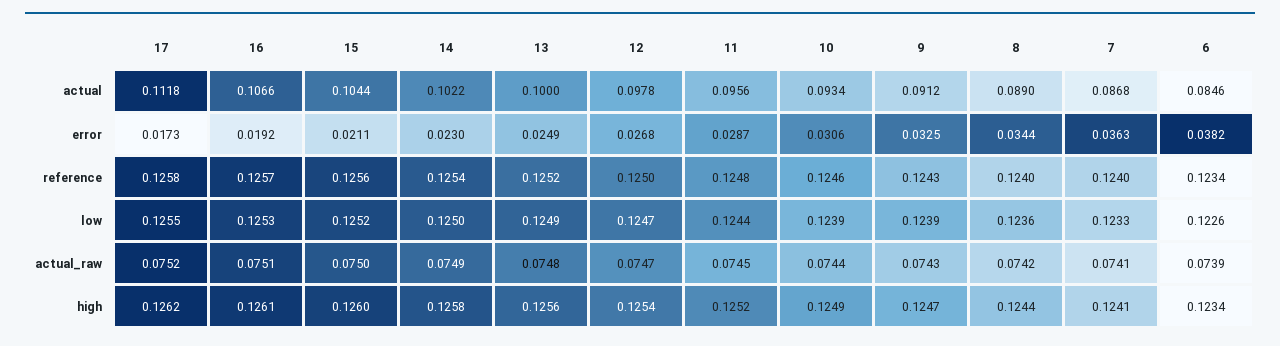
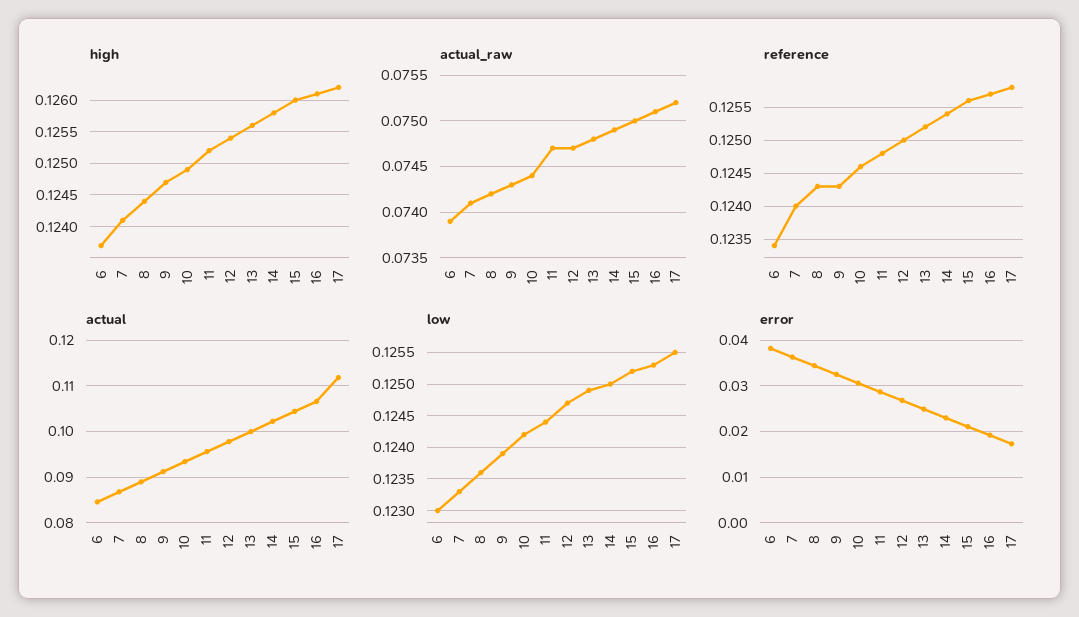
  {
    "actual": {
      "17": 0.1118,
      "16": 0.1066,
      "15": 0.1044,
      "14": 0.1022,
      "13": 0.1,
      "12": 0.0978,
      "11": 0.0956,
      "10": 0.0934,
      "9": 0.0912,
      "8": 0.089,
      "7": 0.0868,
      "6": 0.0846
    },
    "error": {
      "17": 0.0173,
      "16": 0.0192,
      "15": 0.0211,
      "14": 0.023,
      "13": 0.0249,
      "12": 0.0268,
      "11": 0.0287,
      "10": 0.0306,
      "9": 0.0325,
      "8": 0.0344,
      "7": 0.0363,
      "6": 0.0382
    },
    "reference": {
      "17": 0.1258,
      "16": 0.1257,
      "15": 0.1256,
      "14": 0.1254,
      "13": 0.1252,
      "12": 0.125,
      "11": 0.1248,
      "10": 0.1246,
      "9": 0.1243,
-     "8": 0.124,
+     "8": 0.1243,
      "7": 0.124,
      "6": 0.1234
    },
    "low": {
      "17": 0.1255,
      "16": 0.1253,
      "15": 0.1252,
      "14": 0.125,
      "13": 0.1249,
      "12": 0.1247,
      "11": 0.1244,
-     "10": 0.1239,
+     "10": 0.1242,
      "9": 0.1239,
      "8": 0.1236,
      "7": 0.1233,
-     "6": 0.1226
+     "6": 0.123
    },
    "actual_raw": {
      "17": 0.0752,
      "16": 0.0751,
      "15": 0.075,
      "14": 0.0749,
      "13": 0.0748,
      "12": 0.0747,
-     "11": 0.0745,
+     "11": 0.0747,
      "10": 0.0744,
      "9": 0.0743,
      "8": 0.0742,
      "7": 0.0741,
      "6": 0.0739
    },
    "high": {
      "17": 0.1262,
      "16": 0.1261,
      "15": 0.126,
      "14": 0.1258,
      "13": 0.1256,
      "12": 0.1254,
      "11": 0.1252,
      "10": 0.1249,
      "9": 0.1247,
      "8": 0.1244,
      "7": 0.1241,
-     "6": 0.1234
+     "6": 0.1237
    }
  }

